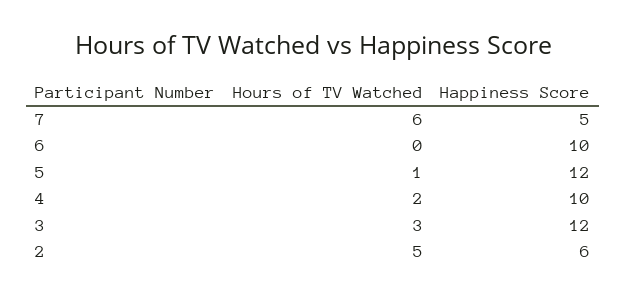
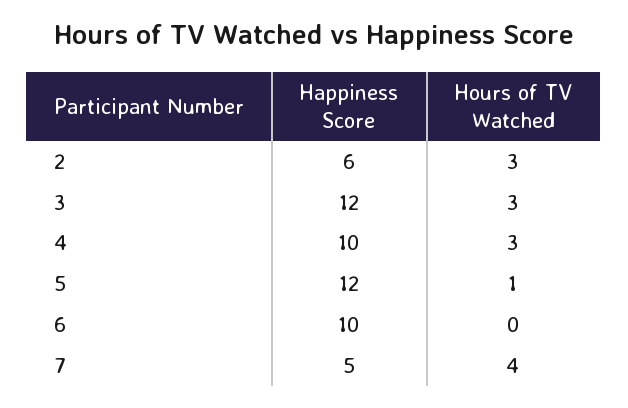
  {
    "Hours of TV Watched": {
-     "7": 6,
+     "7": 4,
      "6": 0,
      "5": 1,
-     "4": 2,
+     "4": 3,
      "3": 3,
-     "2": 5
+     "2": 3
    },
    "Happiness Score": {
      "7": 5,
      "6": 10,
      "5": 12,
      "4": 10,
      "3": 12,
      "2": 6
    }
  }

